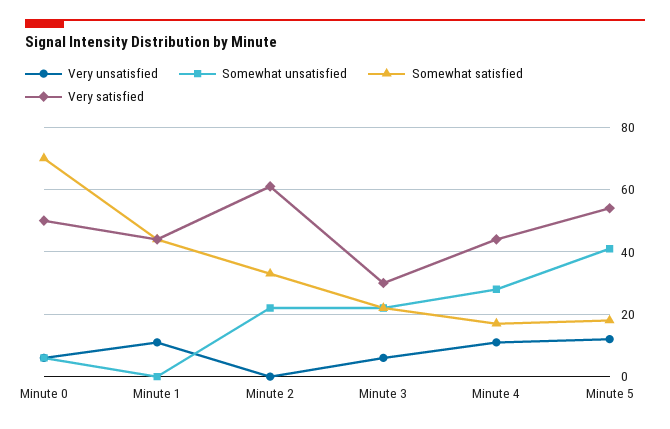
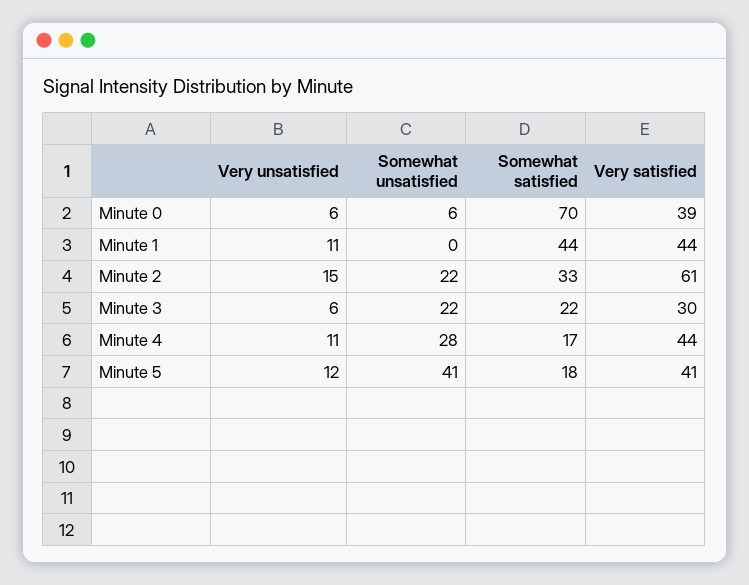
  {
    "Very unsatisfied": {
      "Minute 0": 6,
      "Minute 1": 11,
-     "Minute 2": 0,
+     "Minute 2": 15,
      "Minute 3": 6,
      "Minute 4": 11,
      "Minute 5": 12
    },
    "Somewhat unsatisfied": {
      "Minute 0": 6,
      "Minute 1": 0,
      "Minute 2": 22,
      "Minute 3": 22,
      "Minute 4": 28,
      "Minute 5": 41
    },
    "Somewhat satisfied": {
      "Minute 0": 70,
      "Minute 1": 44,
      "Minute 2": 33,
      "Minute 3": 22,
      "Minute 4": 17,
      "Minute 5": 18
    },
    "Very satisfied": {
-     "Minute 0": 50,
+     "Minute 0": 39,
      "Minute 1": 44,
      "Minute 2": 61,
      "Minute 3": 30,
      "Minute 4": 44,
-     "Minute 5": 55
+     "Minute 5": 41
    }
  }

